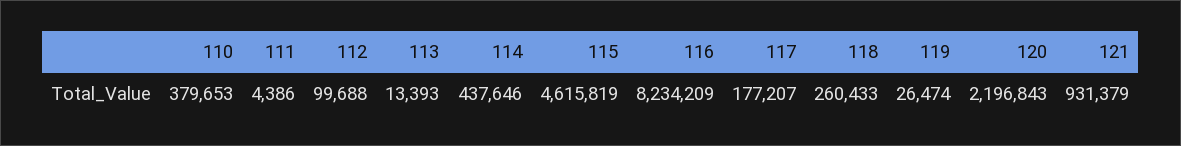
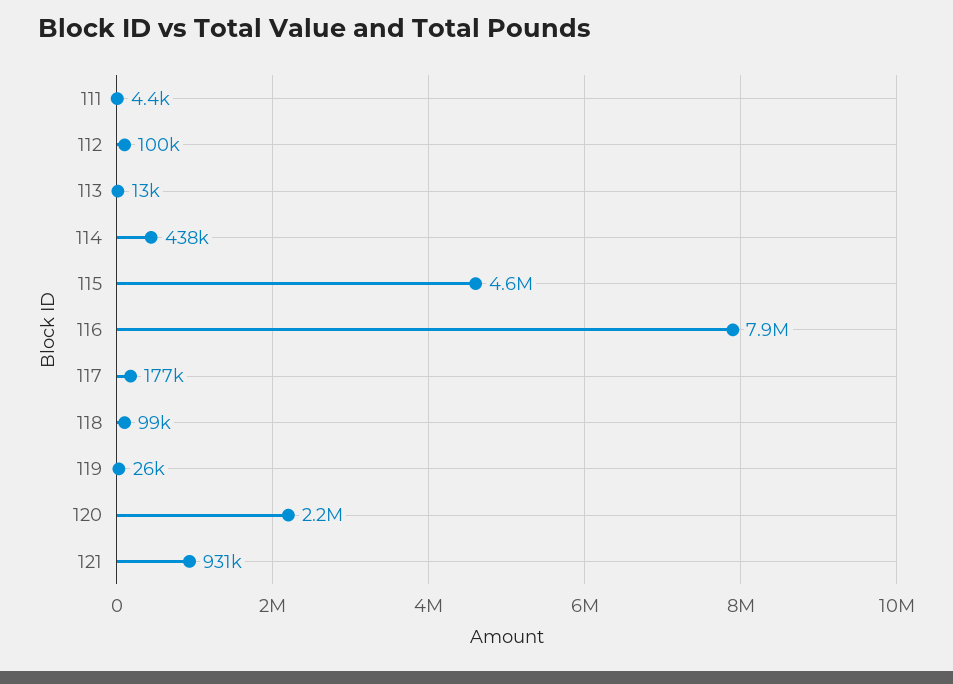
  {
-   "110": 379653,
    "111": 4386,
    "112": 99688,
    "113": 13393,
    "114": 437646,
    "115": 4615819,
-   "116": 8234209,
+   "116": 7900000,
    "117": 177207,
-   "118": 260433,
+   "118": 99000,
    "119": 26474,
    "120": 2196843,
    "121": 931379
  }

